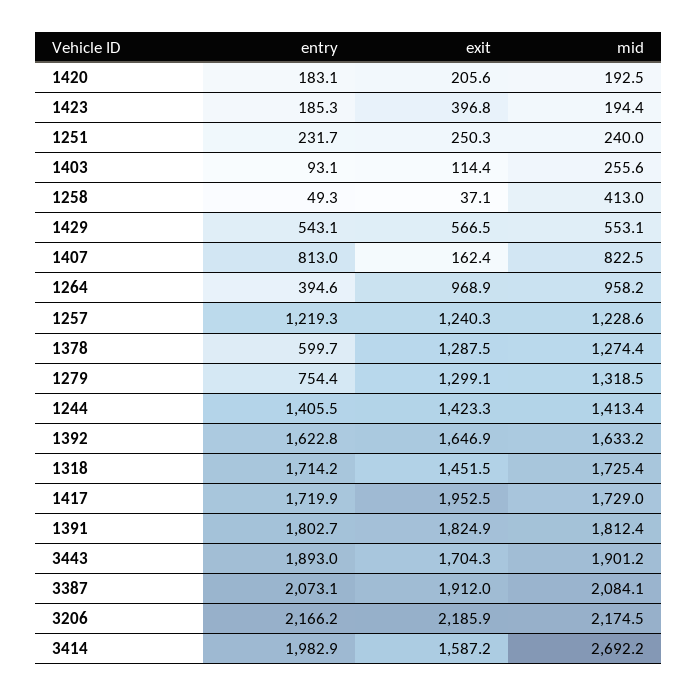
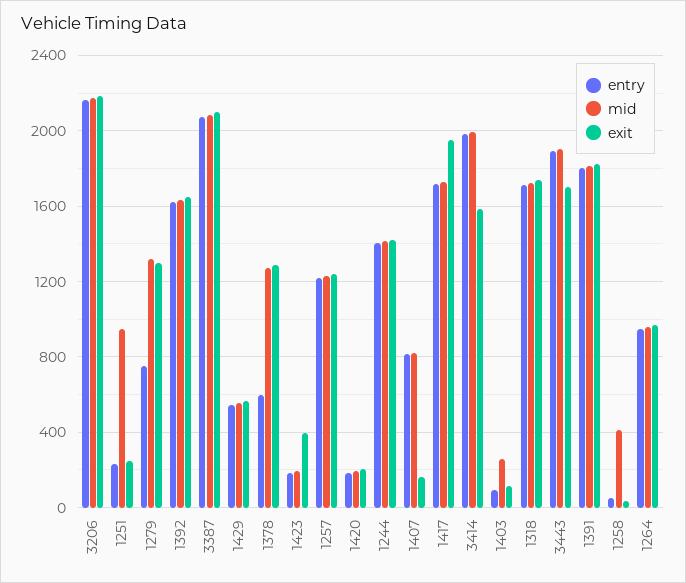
  {
    "entry": {
      "1420": 183.1,
      "1423": 185.3,
      "1251": 231.7,
      "1403": 93.1,
      "1258": 49.3,
      "1429": 543.1,
      "1407": 813,
-     "1264": 394.6,
+     "1264": 950,
      "1257": 1219.3,
      "1378": 599.7,
      "1279": 754.4,
      "1244": 1405.5,
      "1392": 1622.8,
      "1318": 1714.2,
      "1417": 1719.9,
      "1391": 1802.7,
      "3443": 1893,
      "3387": 2073.1,
      "3206": 2166.2,
      "3414": 1982.9
    },
    "exit": {
      "1420": 205.6,
      "1423": 396.8,
      "1251": 250.3,
      "1403": 114.4,
      "1258": 37.1,
      "1429": 566.5,
      "1407": 162.4,
      "1264": 968.9,
      "1257": 1240.3,
      "1378": 1287.5,
      "1279": 1299.1,
      "1244": 1423.3,
      "1392": 1646.9,
-     "1318": 1451.5,
+     "1318": 1750,
      "1417": 1952.5,
      "1391": 1824.9,
      "3443": 1704.3,
-     "3387": 1912,
+     "3387": 2100,
      "3206": 2185.9,
      "3414": 1587.2
    },
    "mid": {
      "1420": 192.5,
      "1423": 194.4,
-     "1251": 240,
+     "1251": 950,
      "1403": 255.6,
      "1258": 413,
      "1429": 553.1,
      "1407": 822.5,
      "1264": 958.2,
      "1257": 1228.6,
      "1378": 1274.4,
      "1279": 1318.5,
      "1244": 1413.4,
      "1392": 1633.2,
      "1318": 1725.4,
      "1417": 1729,
      "1391": 1812.4,
      "3443": 1901.2,
      "3387": 2084.1,
      "3206": 2174.5,
-     "3414": 2692.2
+     "3414": 2000
    }
  }

